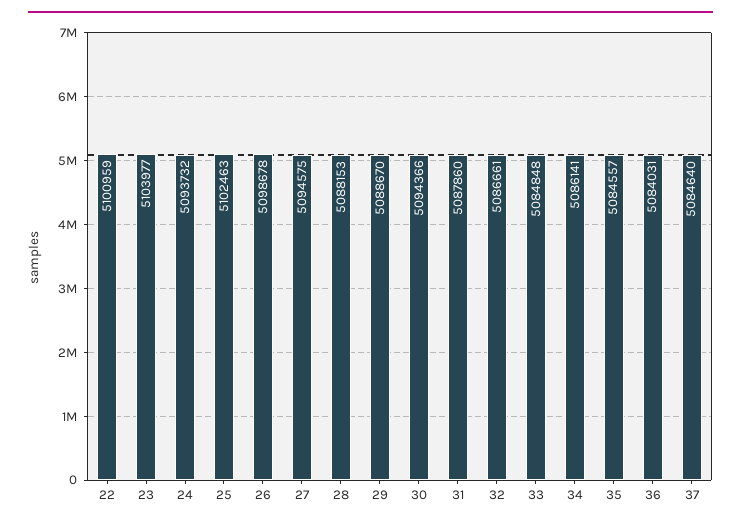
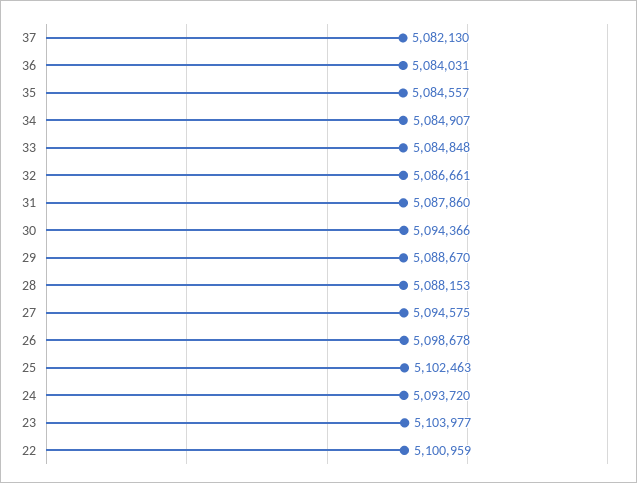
  {
    "22": 5100959,
    "23": 5103977,
-   "24": 5093732,
+   "24": 5093720,
    "25": 5102463,
    "26": 5098678,
    "27": 5094575,
    "28": 5088153,
    "29": 5088670,
    "30": 5094366,
    "31": 5087860,
    "32": 5086661,
    "33": 5084848,
-   "34": 5086141,
+   "34": 5084907,
    "35": 5084557,
    "36": 5084031,
-   "37": 5084640
+   "37": 5082130
  }

